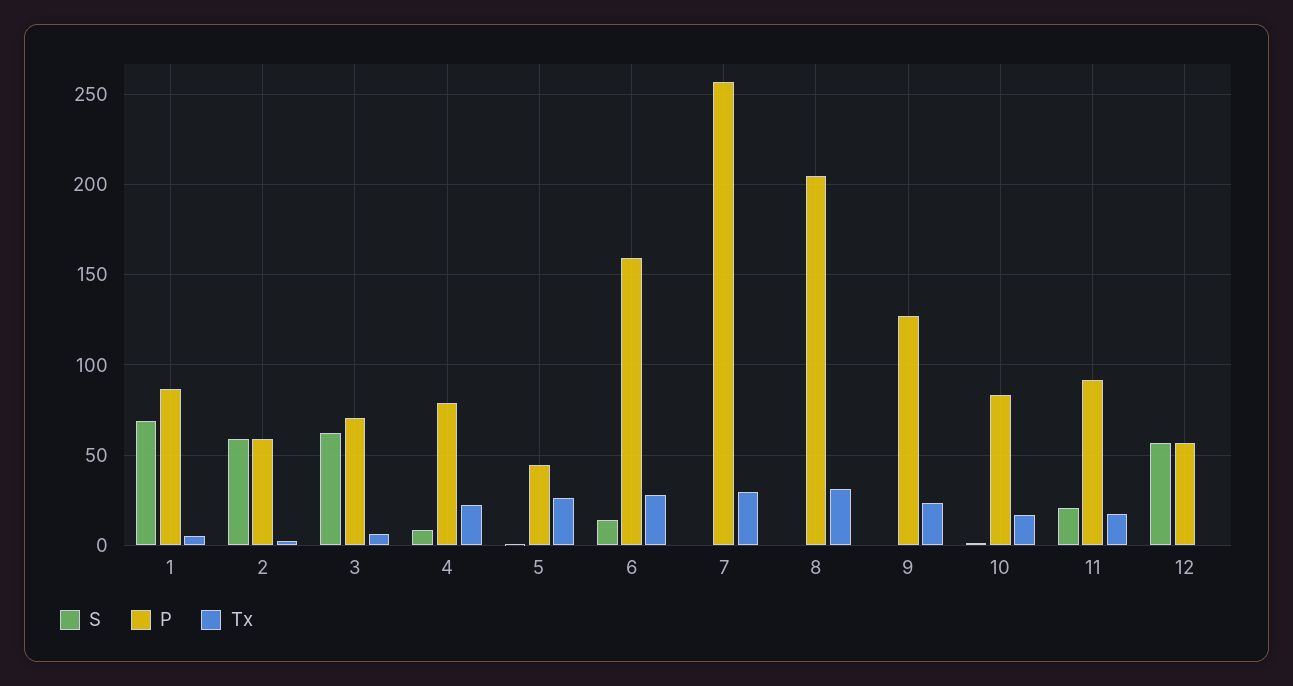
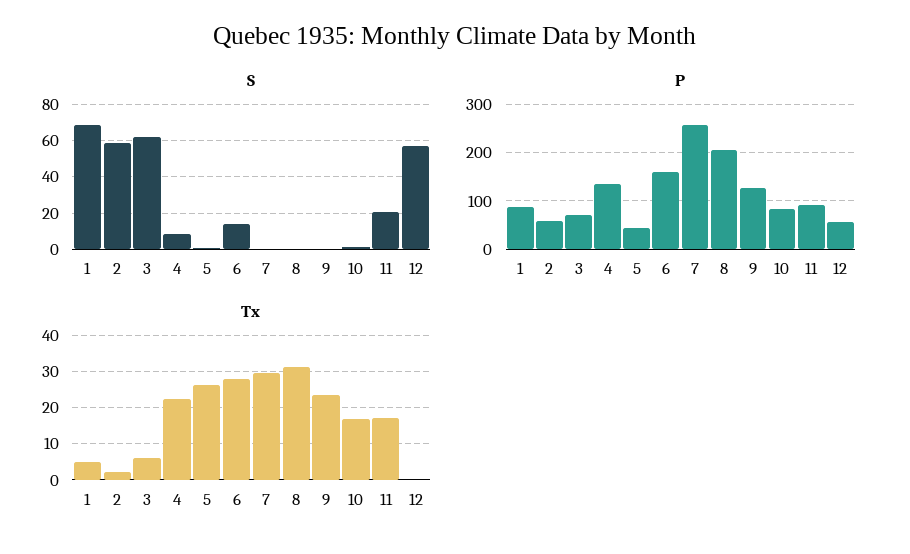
  {
    "S": {
      "1": 70,
      "2": 60,
      "3": 60,
      "4": 10,
      "5": 0,
      "6": 15,
      "7": 0,
      "8": 0,
      "9": 0,
      "10": 0,
      "11": 20,
      "12": 55
    },
    "P": {
      "1": 85,
      "2": 60,
      "3": 70,
-     "4": 80,
+     "4": 140,
      "5": 45,
      "6": 160,
      "7": 255,
      "8": 205,
      "9": 125,
      "10": 85,
      "11": 90,
      "12": 55
    },
    "Tx": {
      "1": 6,
      "2": 2,
      "3": 6,
      "4": 22,
      "5": 26,
      "6": 28,
      "7": 30,
      "8": 32,
      "9": 24,
      "10": 16,
      "11": 18,
      "12": 0
    }
  }

